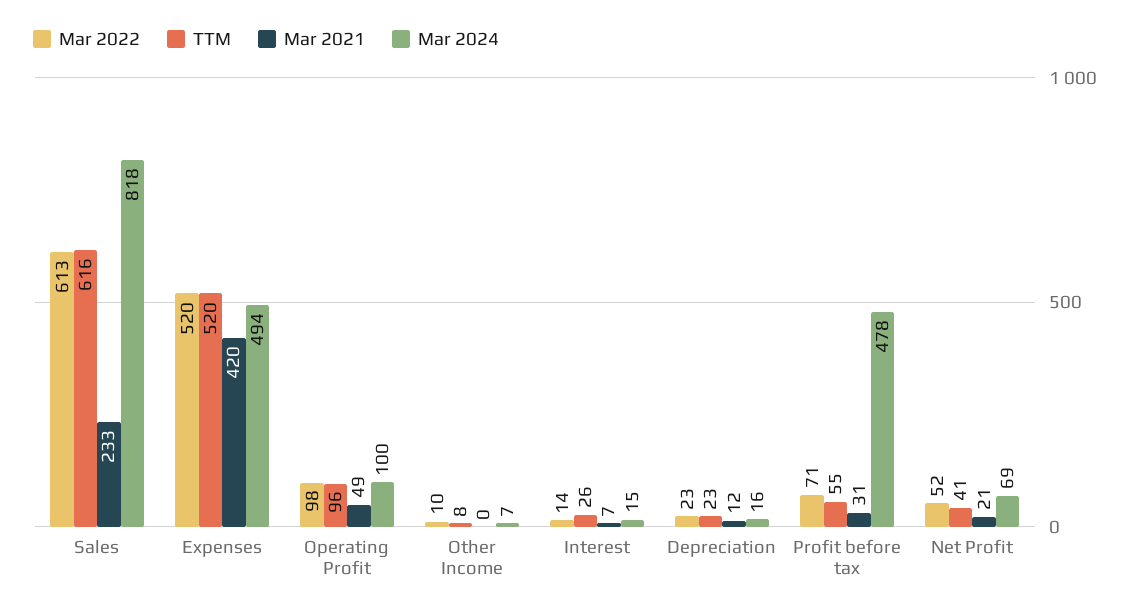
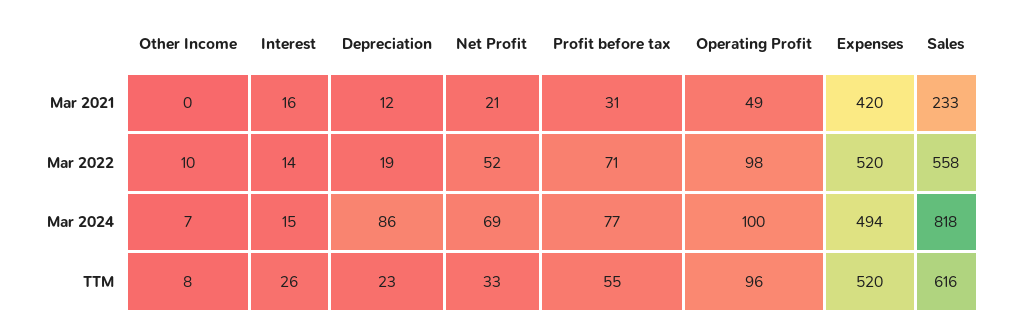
  {
    "Mar 2022": {
-     "Sales": 613,
+     "Sales": 558,
      "Expenses": 520,
      "Operating Profit": 98,
      "Other Income": 10,
      "Interest": 14,
-     "Depreciation": 23,
+     "Depreciation": 19,
      "Profit before tax": 71,
      "Net Profit": 52
    },
    "TTM": {
      "Sales": 616,
      "Expenses": 520,
      "Operating Profit": 96,
      "Other Income": 8,
      "Interest": 26,
      "Depreciation": 23,
      "Profit before tax": 55,
-     "Net Profit": 41
+     "Net Profit": 33
    },
    "Mar 2021": {
      "Sales": 233,
      "Expenses": 420,
      "Operating Profit": 49,
      "Other Income": 0,
-     "Interest": 7,
+     "Interest": 16,
      "Depreciation": 12,
      "Profit before tax": 31,
      "Net Profit": 21
    },
    "Mar 2024": {
      "Sales": 818,
      "Expenses": 494,
      "Operating Profit": 100,
      "Other Income": 7,
      "Interest": 15,
-     "Depreciation": 16,
+     "Depreciation": 86,
-     "Profit before tax": 478,
+     "Profit before tax": 77,
      "Net Profit": 69
    }
  }

